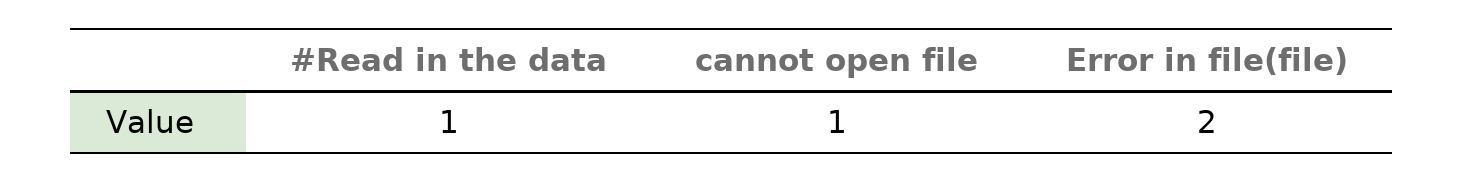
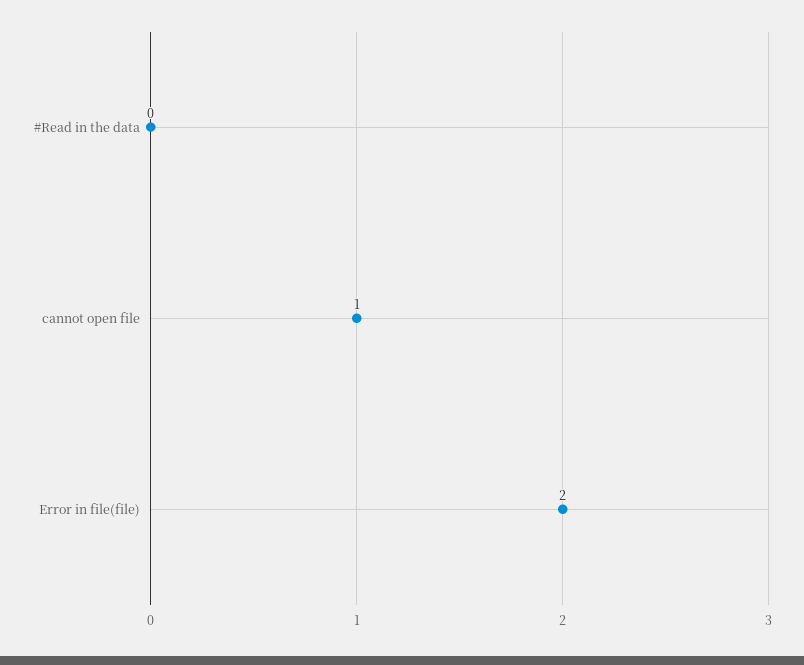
  {
-   "#Read in the data": 1,
+   "#Read in the data": 0,
    "cannot open file": 1,
    "Error in file(file)": 2
  }

